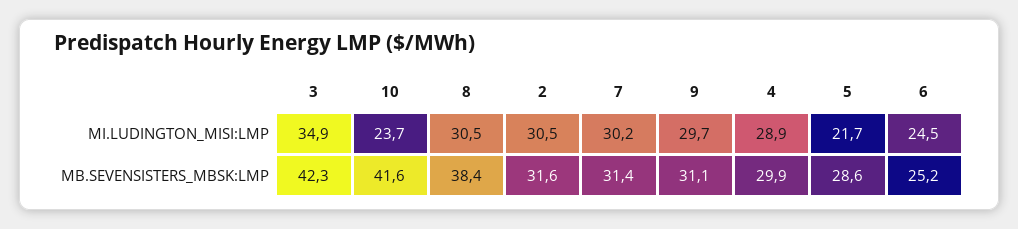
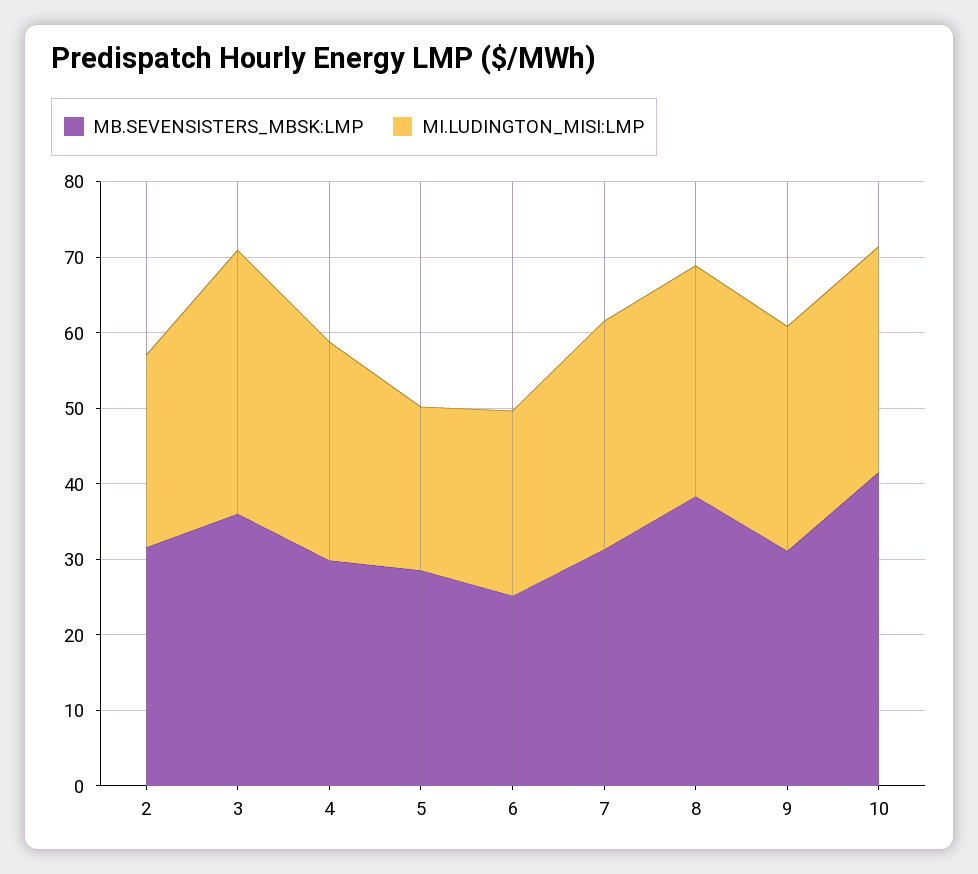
  {
    "MI.LUDINGTON_MISI:LMP": {
      "3": 34.9,
-     "10": 23.7,
+     "10": 30,
      "8": 30.5,
-     "2": 30.5,
+     "2": 26,
      "7": 30.2,
      "9": 29.7,
      "4": 28.9,
      "5": 21.7,
      "6": 24.5
    },
    "MB.SEVENSISTERS_MBSK:LMP": {
-     "3": 42.3,
+     "3": 36,
      "10": 41.6,
      "8": 38.4,
      "2": 31.6,
      "7": 31.4,
      "9": 31.1,
      "4": 29.9,
      "5": 28.6,
      "6": 25.2
    }
  }

